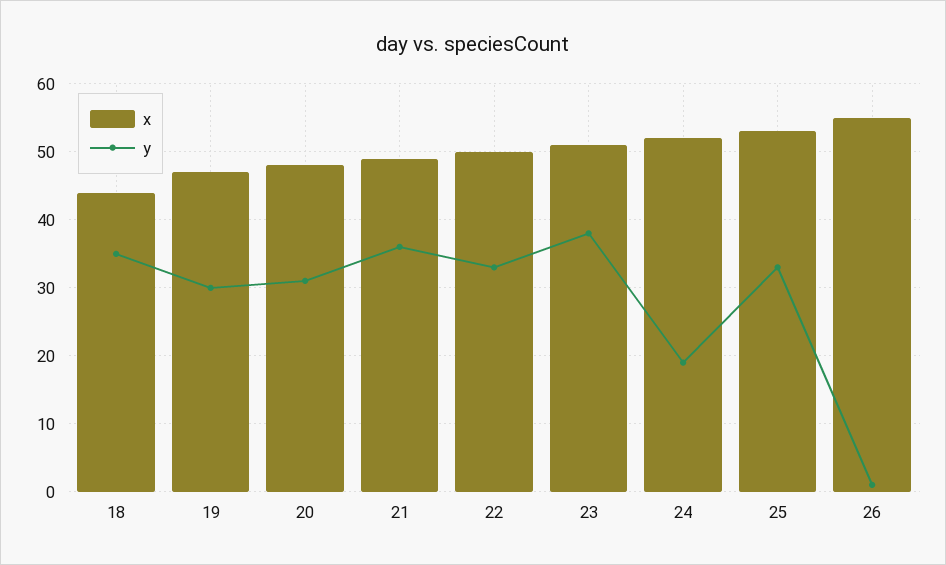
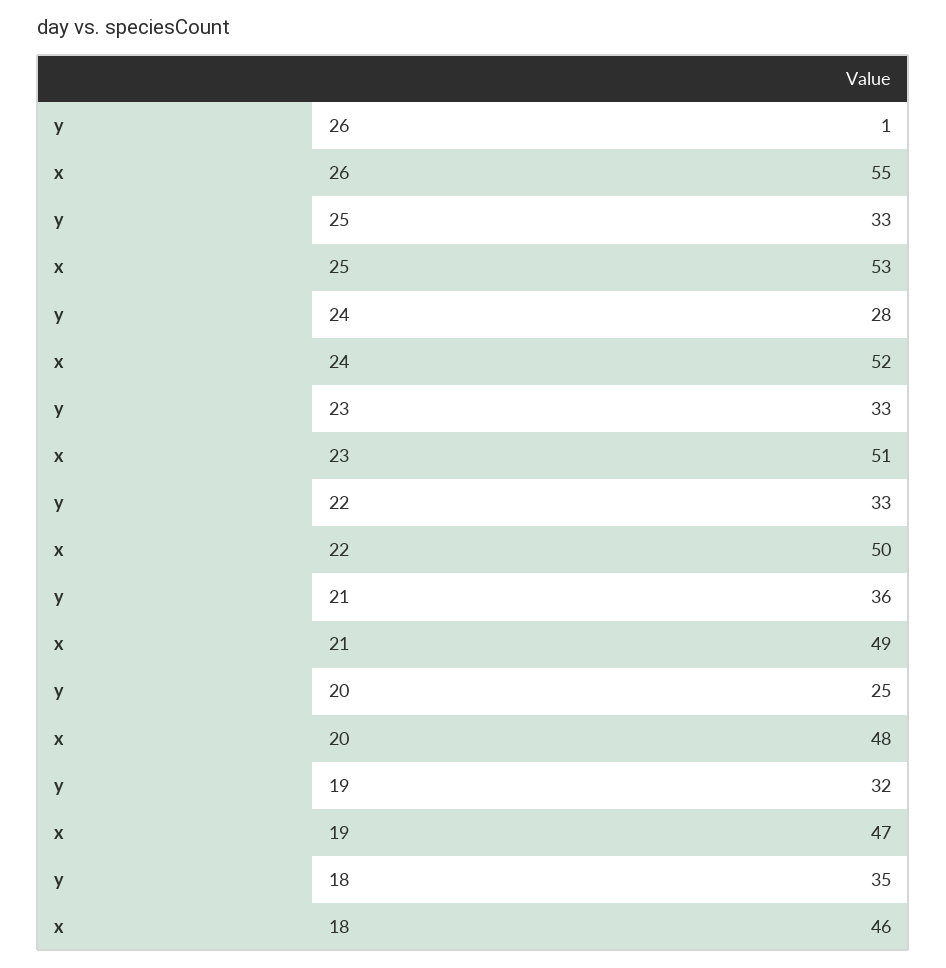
  {
    "x": {
-     "18": 44,
+     "18": 46,
      "19": 47,
      "20": 48,
      "21": 49,
      "22": 50,
      "23": 51,
      "24": 52,
      "25": 53,
      "26": 55
    },
    "y": {
      "18": 35,
-     "19": 30,
+     "19": 32,
-     "20": 31,
+     "20": 25,
      "21": 36,
      "22": 33,
-     "23": 38,
+     "23": 33,
-     "24": 19,
+     "24": 28,
      "25": 33,
      "26": 1
    }
  }

